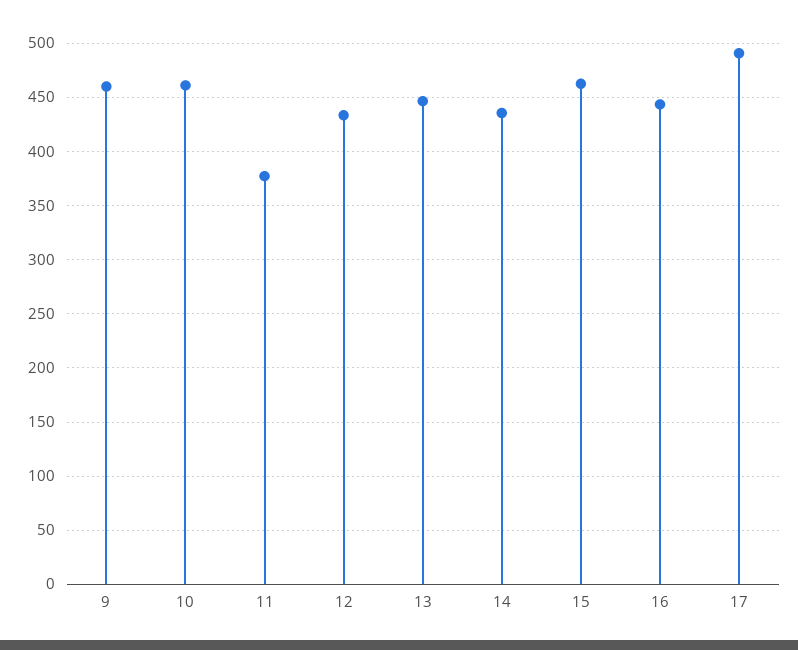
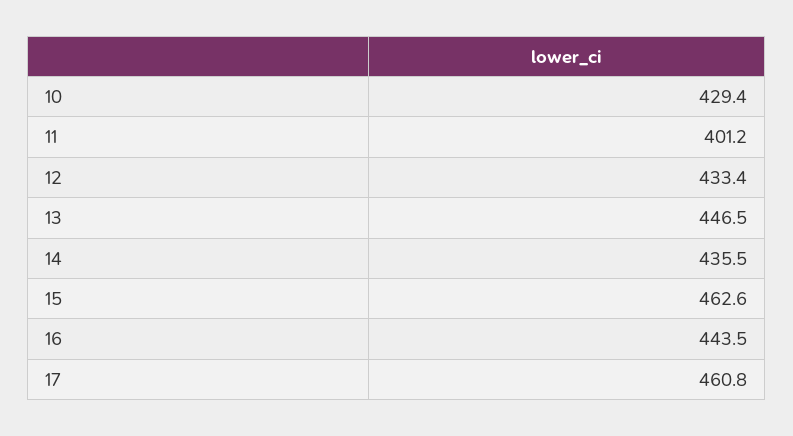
  {
-   "9": 460,
-   "10": 460,
+   "10": 429.4,
-   "11": 380,
+   "11": 401.2,
    "12": 433.4,
    "13": 446.5,
    "14": 435.5,
    "15": 462.6,
    "16": 443.5,
-   "17": 490
+   "17": 460.8
  }

